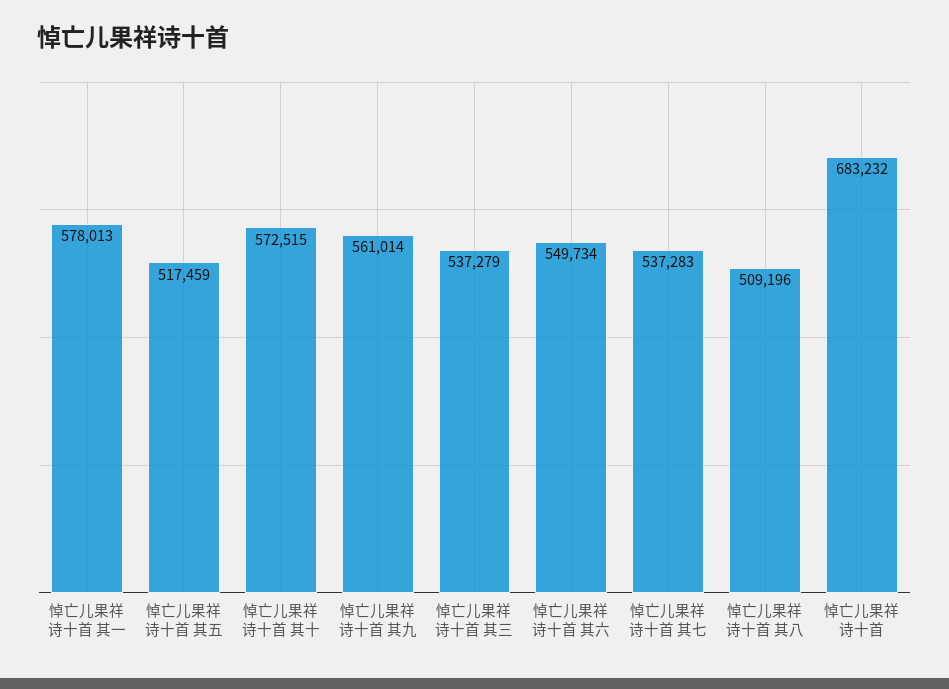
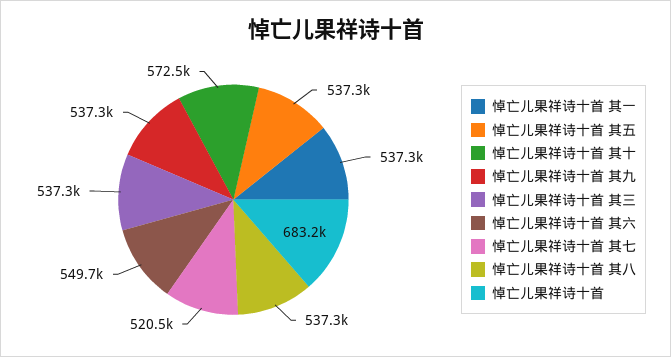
  {
-   "悼亡儿果祥诗十首 其一": 578013,
+   "悼亡儿果祥诗十首 其一": 537300,
-   "悼亡儿果祥诗十首 其五": 517459,
+   "悼亡儿果祥诗十首 其五": 537300,
    "悼亡儿果祥诗十首 其十": 572515,
-   "悼亡儿果祥诗十首 其九": 561014,
+   "悼亡儿果祥诗十首 其九": 537300,
    "悼亡儿果祥诗十首 其三": 537279,
    "悼亡儿果祥诗十首 其六": 549734,
-   "悼亡儿果祥诗十首 其七": 537283,
+   "悼亡儿果祥诗十首 其七": 520500,
-   "悼亡儿果祥诗十首 其八": 509196,
+   "悼亡儿果祥诗十首 其八": 537300,
    "悼亡儿果祥诗十首": 683232
  }

